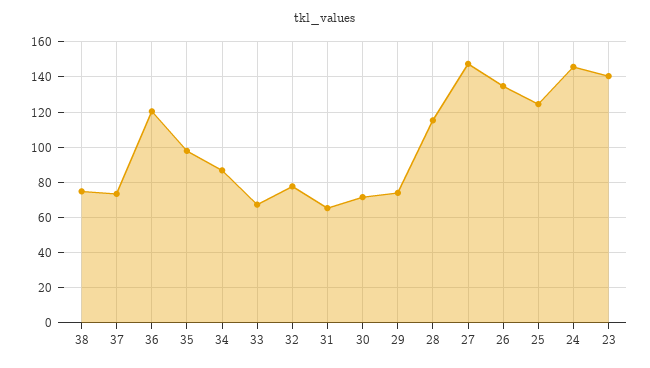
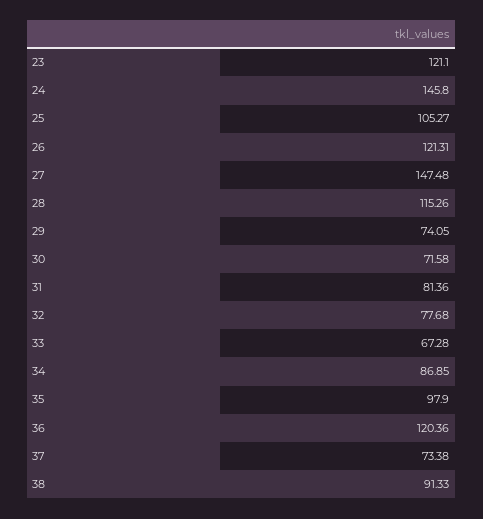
  {
-   "38": 75,
+   "38": 91.33,
    "37": 73.38,
    "36": 120.36,
    "35": 97.9,
    "34": 86.85,
    "33": 67.28,
    "32": 77.68,
-   "31": 65,
+   "31": 81.36,
    "30": 71.58,
    "29": 74.05,
    "28": 115.26,
    "27": 147.48,
-   "26": 135,
+   "26": 121.31,
-   "25": 125,
+   "25": 105.27,
    "24": 145.8,
-   "23": 140
+   "23": 121.1
  }

